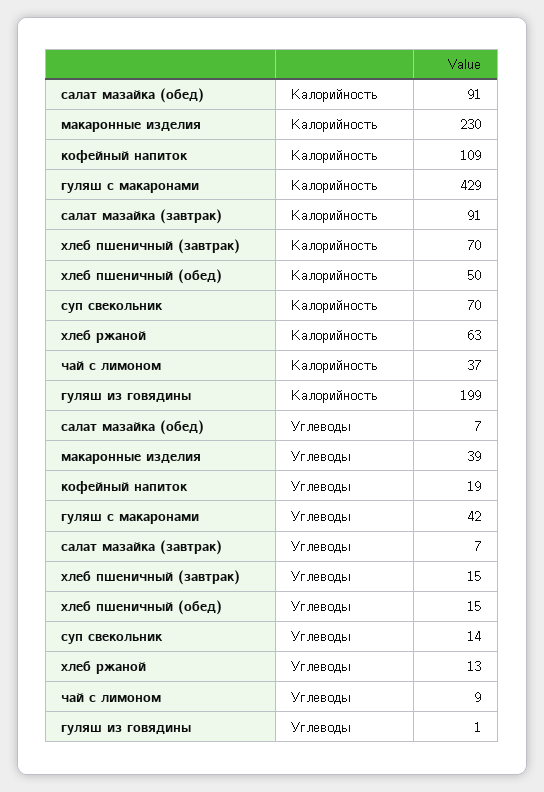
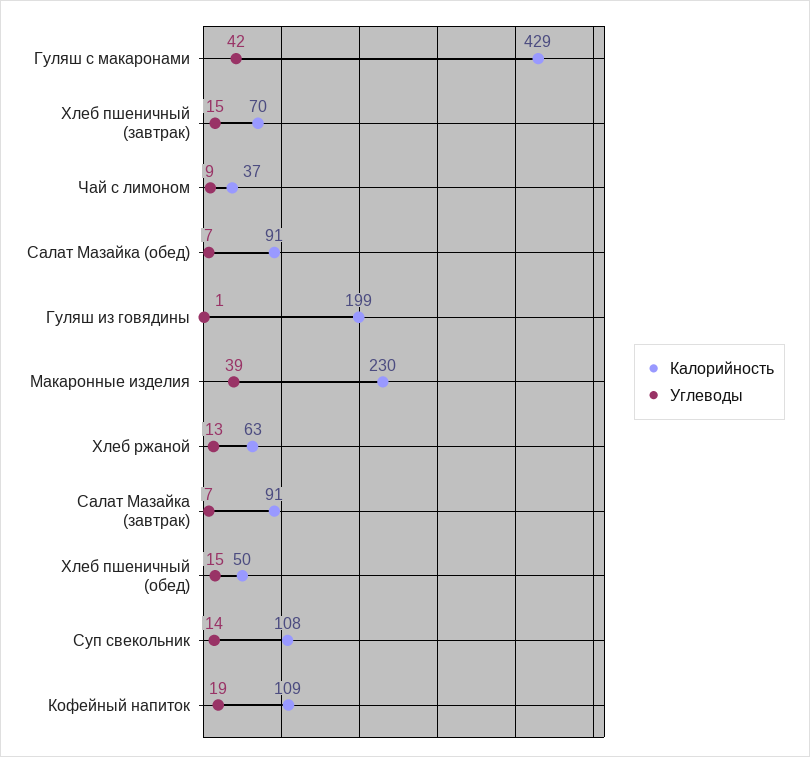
  {
    "Калорийность": {
      "салат мазайка (обед)": 91,
      "макаронные изделия": 230,
      "кофейный напиток": 109,
      "гуляш с макаронами": 429,
      "салат мазайка (завтрак)": 91,
      "хлеб пшеничный (завтрак)": 70,
      "хлеб пшеничный (обед)": 50,
-     "суп свекольник": 70,
+     "суп свекольник": 108,
      "хлеб ржаной": 63,
      "чай с лимоном": 37,
      "гуляш из говядины": 199
    },
    "Углеводы": {
      "салат мазайка (обед)": 7,
      "макаронные изделия": 39,
      "кофейный напиток": 19,
      "гуляш с макаронами": 42,
      "салат мазайка (завтрак)": 7,
      "хлеб пшеничный (завтрак)": 15,
      "хлеб пшеничный (обед)": 15,
      "суп свекольник": 14,
      "хлеб ржаной": 13,
      "чай с лимоном": 9,
      "гуляш из говядины": 1
    }
  }

